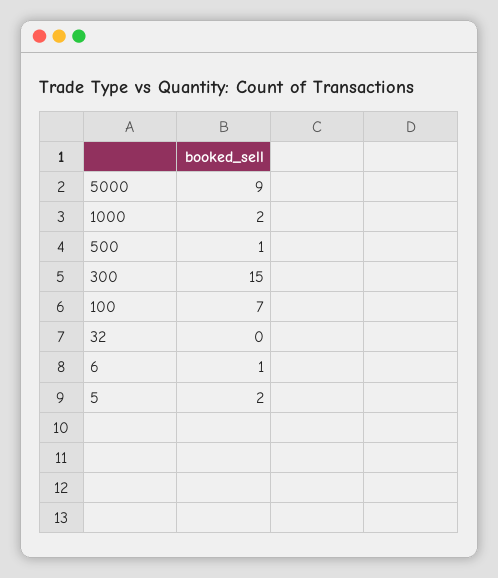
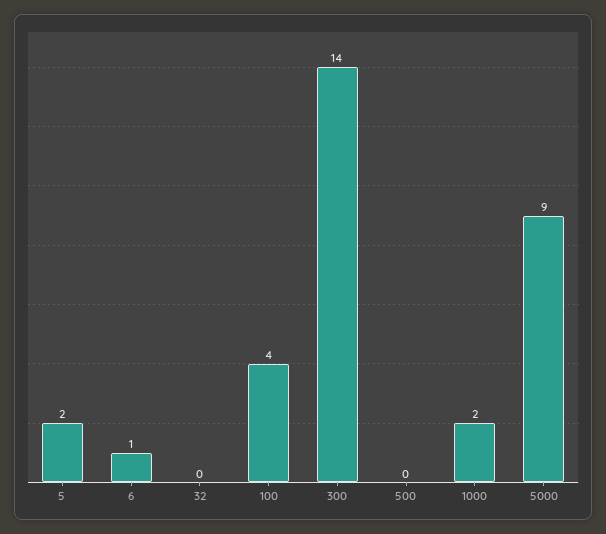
  {
    "5000": 9,
    "1000": 2,
-   "500": 1,
+   "500": 0,
-   "300": 15,
+   "300": 14,
-   "100": 7,
+   "100": 4,
    "32": 0,
    "6": 1,
    "5": 2
  }

